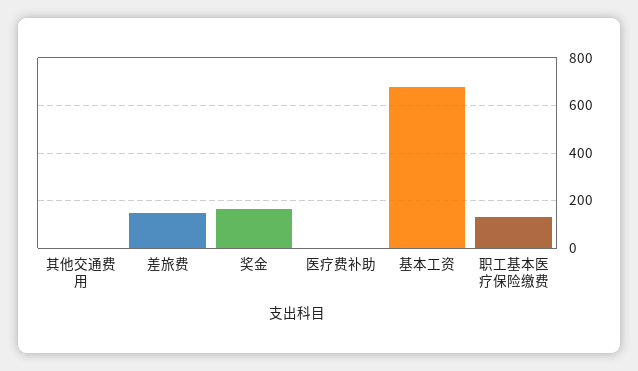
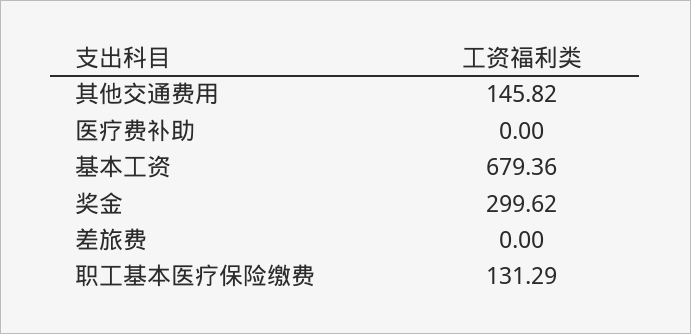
  {
-   "其他交通费用": 0,
+   "其他交通费用": 145.82,
-   "差旅费": 150,
+   "差旅费": 0,
-   "奖金": 150,
+   "奖金": 299.62,
    "医疗费补助": 0,
    "基本工资": 679.36,
    "职工基本医疗保险缴费": 131.29
  }

